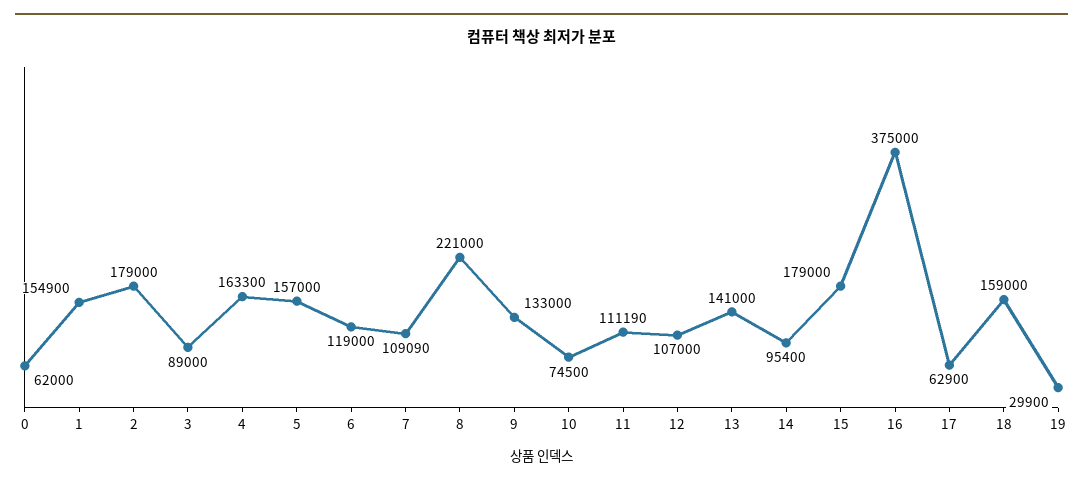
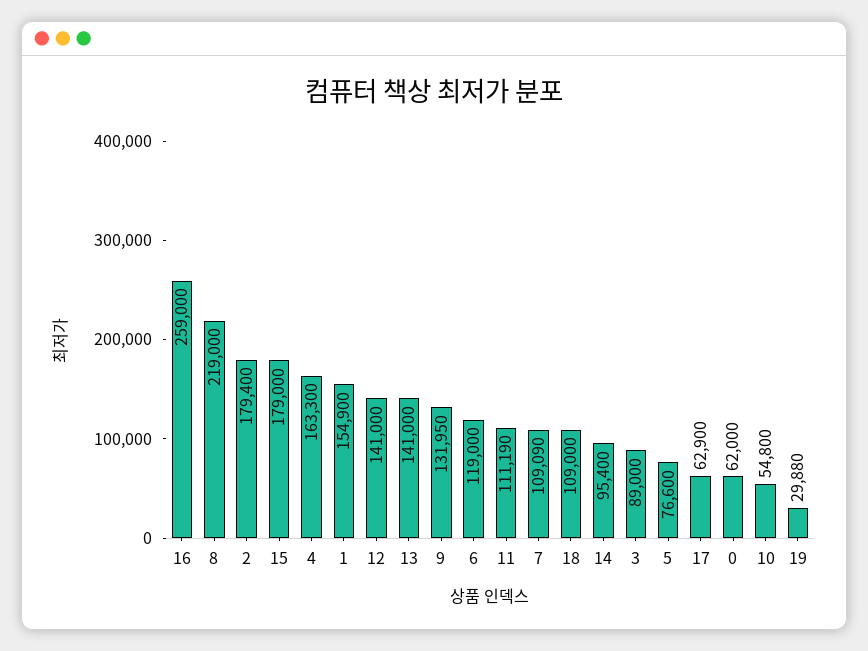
  {
    "0": 62000,
    "1": 154900,
-   "2": 179000,
+   "2": 179400,
    "3": 89000,
    "4": 163300,
-   "5": 157000,
+   "5": 76600,
    "6": 119000,
    "7": 109090,
-   "8": 221000,
+   "8": 219000,
-   "9": 133000,
+   "9": 131950,
-   "10": 74500,
+   "10": 54800,
    "11": 111190,
-   "12": 107000,
+   "12": 141000,
    "13": 141000,
    "14": 95400,
    "15": 179000,
-   "16": 375000,
+   "16": 259000,
    "17": 62900,
-   "18": 159000,
+   "18": 109000,
-   "19": 29900
+   "19": 29880
  }

